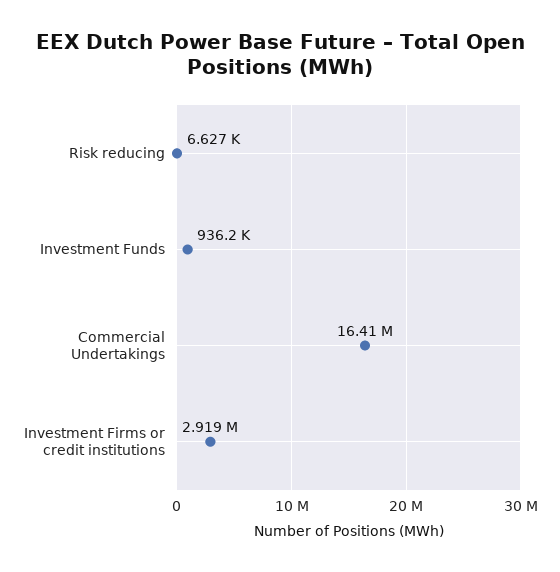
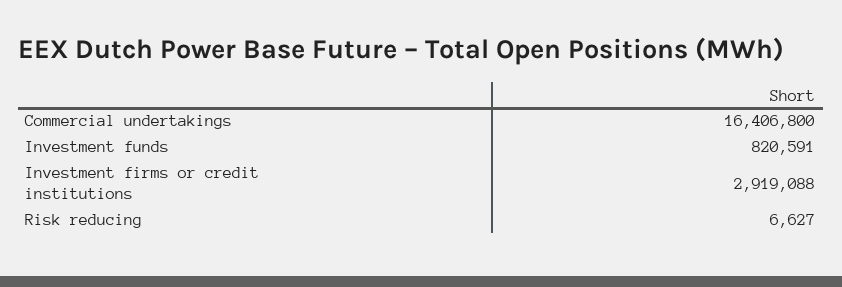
  {
    "Risk reducing": 6627,
-   "Investment Funds": 936200,
+   "Investment Funds": 820591,
    "Commercial Undertakings": 16406800,
    "Investment Firms or credit institutions": 2919088
  }

